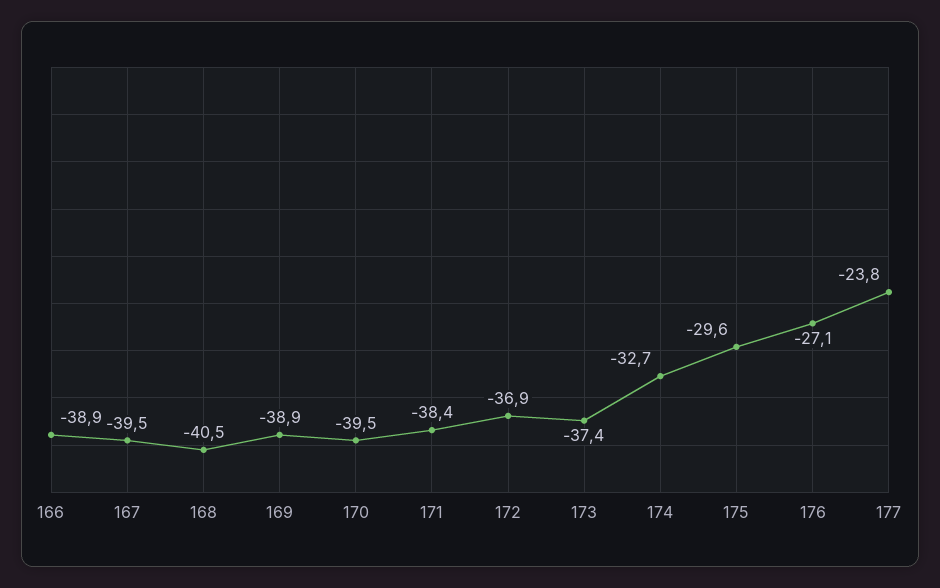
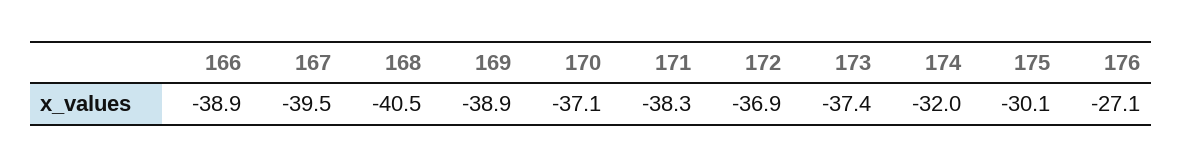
  {
    "166": -38.9,
    "167": -39.5,
    "168": -40.5,
    "169": -38.9,
-   "170": -39.5,
+   "170": -37.1,
-   "171": -38.4,
+   "171": -38.3,
    "172": -36.9,
    "173": -37.4,
-   "174": -32.7,
+   "174": -32,
-   "175": -29.6,
+   "175": -30.1,
-   "176": -27.1,
+   "176": -27.1
-   "177": -23.8
  }

